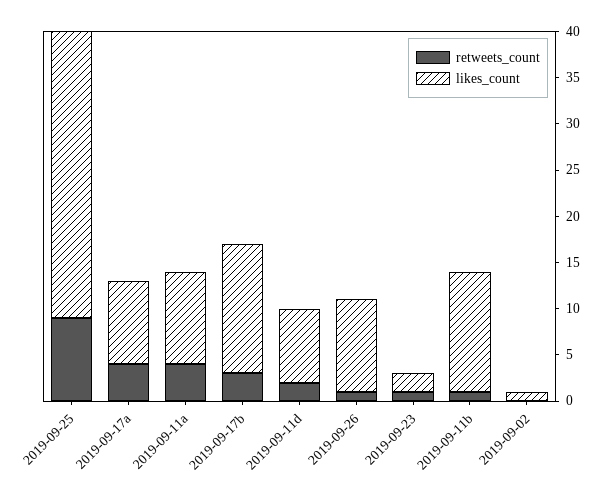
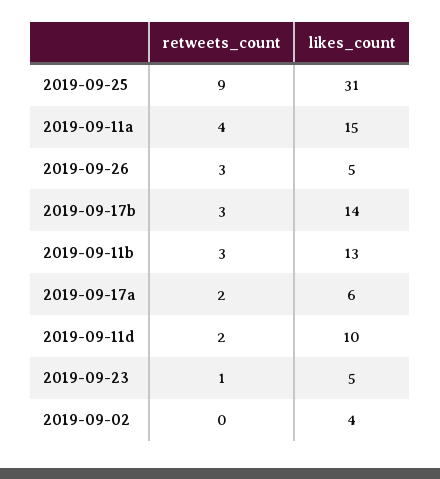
  {
    "retweets_count": {
      "2019-09-25": 9,
-     "2019-09-17a": 4,
+     "2019-09-17a": 2,
      "2019-09-11a": 4,
      "2019-09-17b": 3,
      "2019-09-11d": 2,
-     "2019-09-26": 1,
+     "2019-09-26": 3,
      "2019-09-23": 1,
-     "2019-09-11b": 1,
+     "2019-09-11b": 3,
      "2019-09-02": 0
    },
    "likes_count": {
      "2019-09-25": 31,
-     "2019-09-17a": 9,
+     "2019-09-17a": 6,
-     "2019-09-11a": 10,
+     "2019-09-11a": 15,
      "2019-09-17b": 14,
-     "2019-09-11d": 8,
+     "2019-09-11d": 10,
-     "2019-09-26": 10,
+     "2019-09-26": 5,
-     "2019-09-23": 2,
+     "2019-09-23": 5,
      "2019-09-11b": 13,
-     "2019-09-02": 1
+     "2019-09-02": 4
    }
  }

